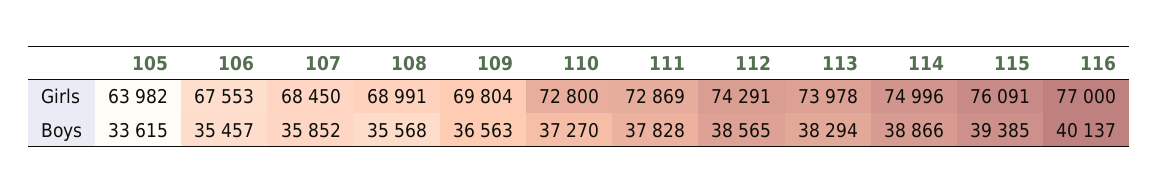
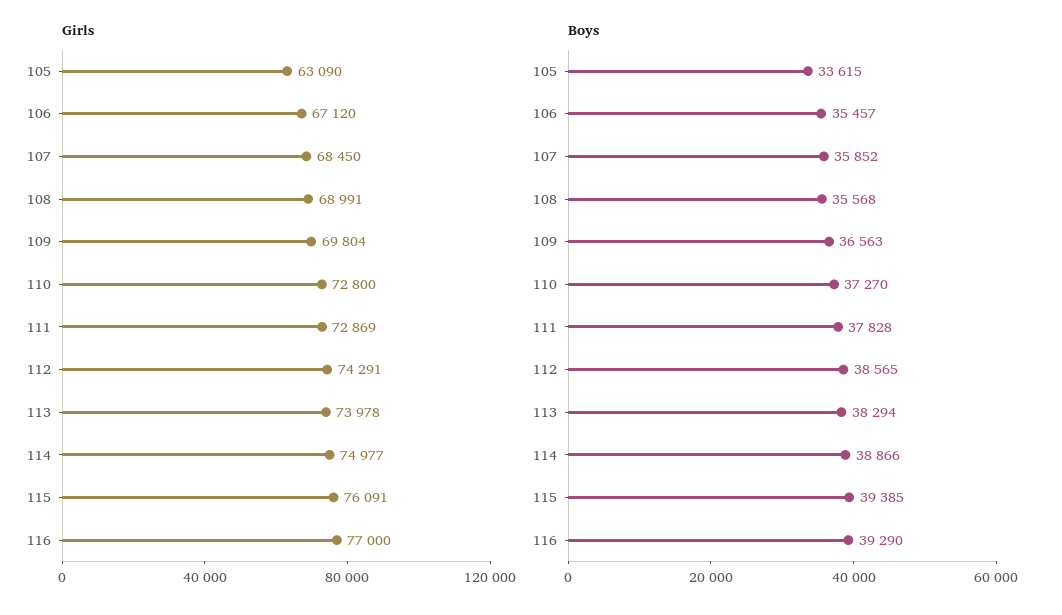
  {
    "Girls": {
-     "105": 63982,
+     "105": 63090,
-     "106": 67553,
+     "106": 67120,
      "107": 68450,
      "108": 68991,
      "109": 69804,
      "110": 72800,
      "111": 72869,
      "112": 74291,
      "113": 73978,
-     "114": 74996,
+     "114": 74977,
      "115": 76091,
      "116": 77000
    },
    "Boys": {
      "105": 33615,
      "106": 35457,
      "107": 35852,
      "108": 35568,
      "109": 36563,
      "110": 37270,
      "111": 37828,
      "112": 38565,
      "113": 38294,
      "114": 38866,
      "115": 39385,
-     "116": 40137
+     "116": 39290
    }
  }

